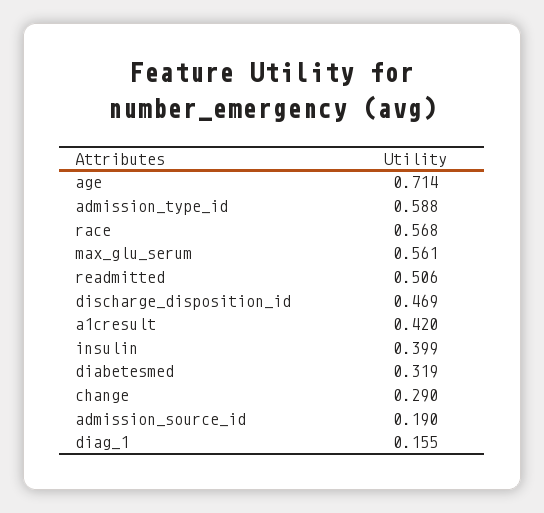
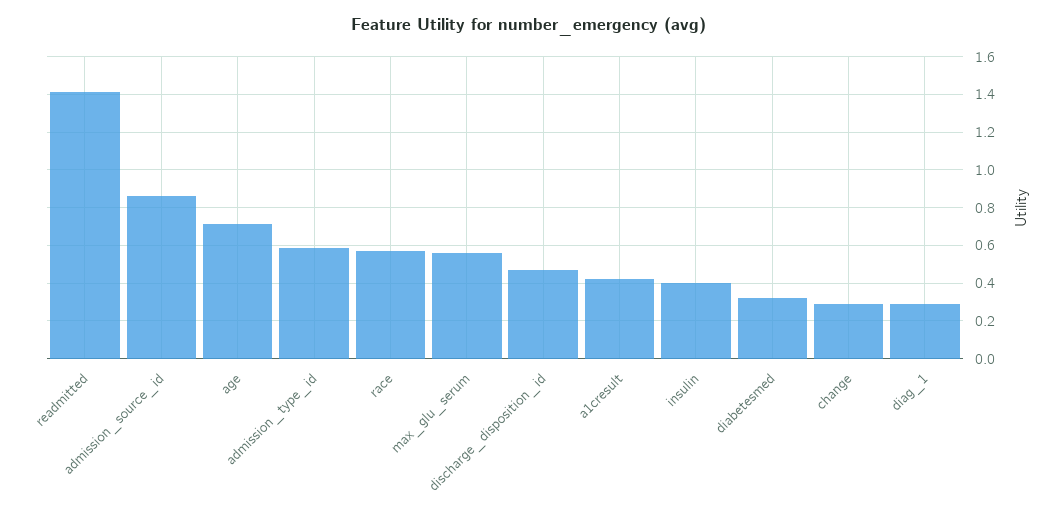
  {
    "age": 0.714,
    "admission_type_id": 0.588,
    "race": 0.568,
    "max_glu_serum": 0.561,
-   "readmitted": 0.506,
+   "readmitted": 1.4,
    "discharge_disposition_id": 0.469,
    "a1cresult": 0.42,
    "insulin": 0.399,
    "diabetesmed": 0.319,
    "change": 0.29,
-   "admission_source_id": 0.19,
+   "admission_source_id": 0.85,
-   "diag_1": 0.155
+   "diag_1": 0.3
  }

